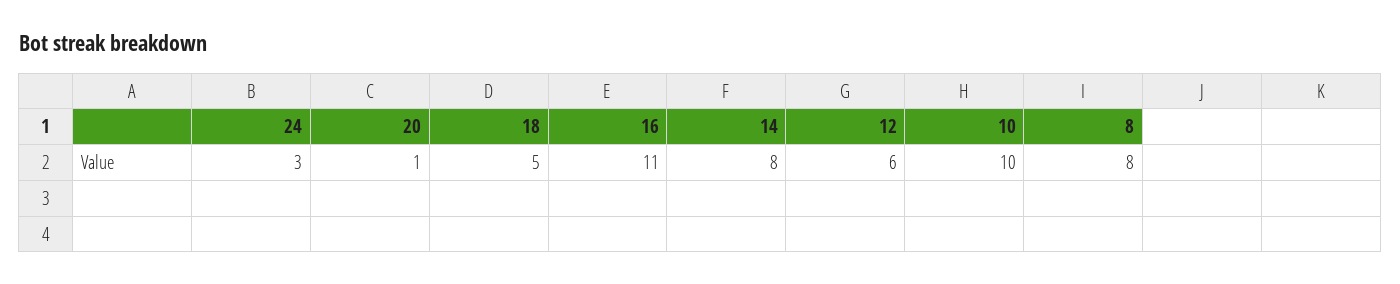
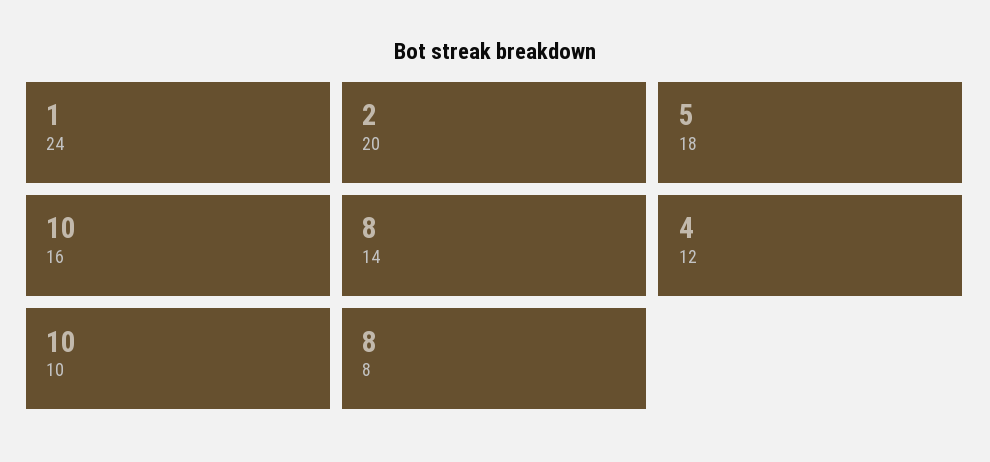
  {
-   "24": 3,
+   "24": 1,
-   "20": 1,
+   "20": 2,
    "18": 5,
-   "16": 11,
+   "16": 10,
    "14": 8,
-   "12": 6,
+   "12": 4,
    "10": 10,
    "8": 8
  }

